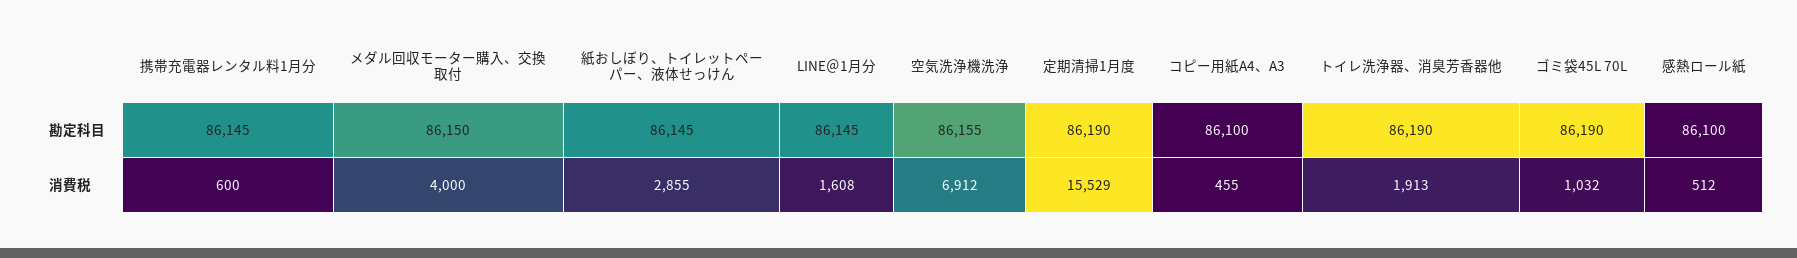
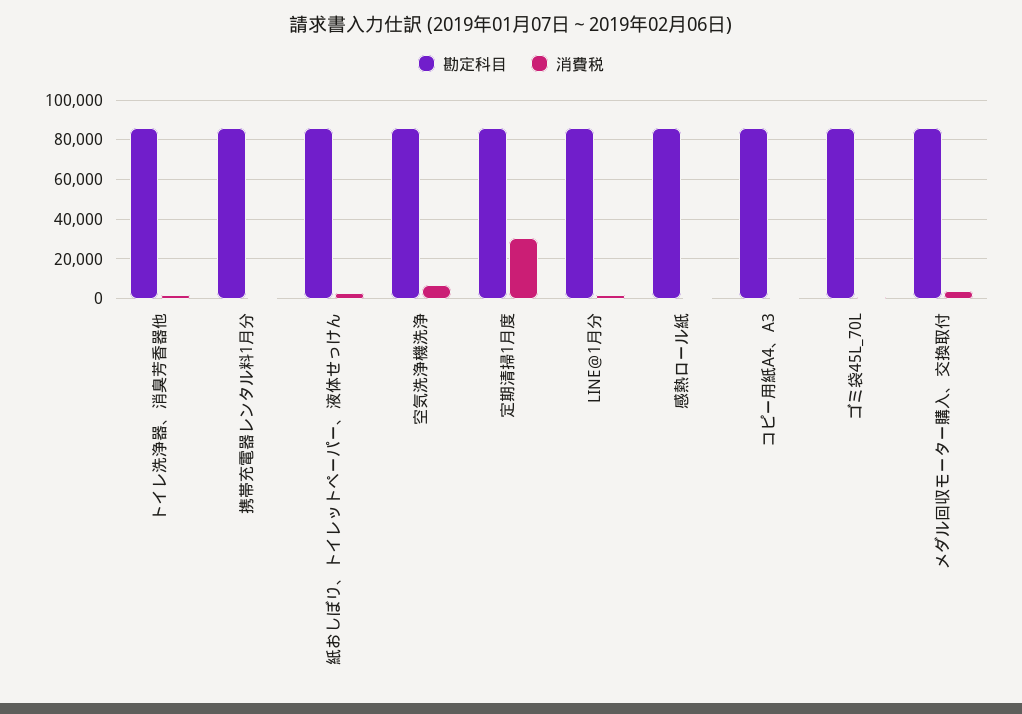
  {
    "勘定科目": {
      "携帯充電器レンタル料1月分": 86145,
      "メダル回収モーター購入、交換取付": 86150,
      "紙おしぼり、トイレットペーパー、液体せっけん": 86145,
      "LINE＠1月分": 86145,
      "空気洗浄機洗浄": 86155,
      "定期清掃1月度": 86190,
      "コピー用紙A4、A3": 86100,
      "トイレ洗浄器、消臭芳香器他": 86190,
      "ゴミ袋45L 70L": 86190,
      "感熱ロール紙": 86100
    },
    "消費税": {
      "携帯充電器レンタル料1月分": 600,
      "メダル回収モーター購入、交換取付": 4000,
      "紙おしぼり、トイレットペーパー、液体せっけん": 2855,
      "LINE＠1月分": 1608,
      "空気洗浄機洗浄": 6912,
-     "定期清掃1月度": 15529,
+     "定期清掃1月度": 30000,
      "コピー用紙A4、A3": 455,
      "トイレ洗浄器、消臭芳香器他": 1913,
      "ゴミ袋45L 70L": 1032,
      "感熱ロール紙": 512
    }
  }

